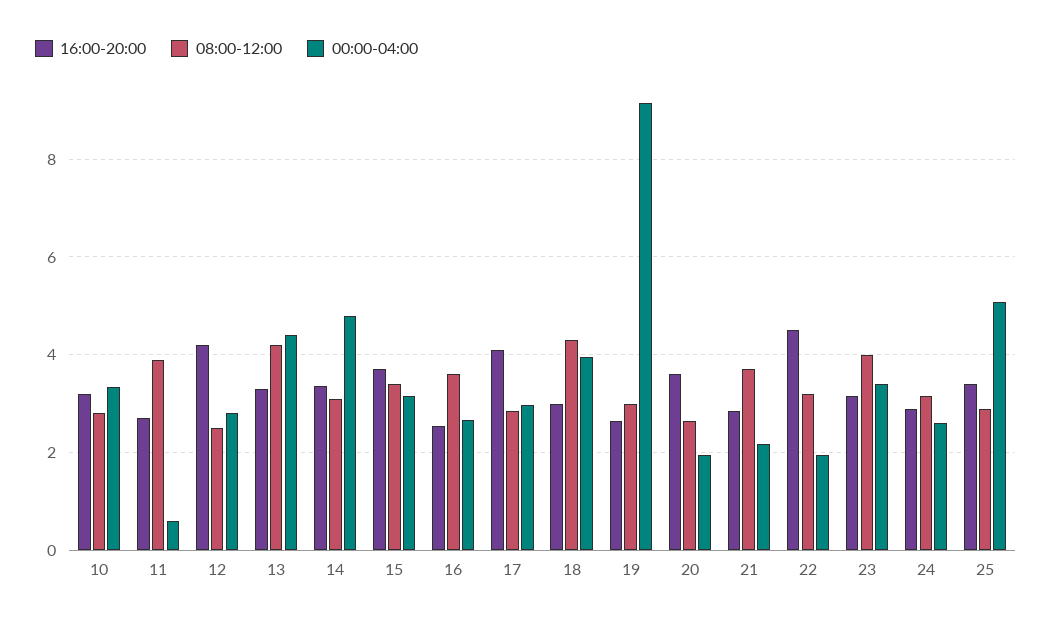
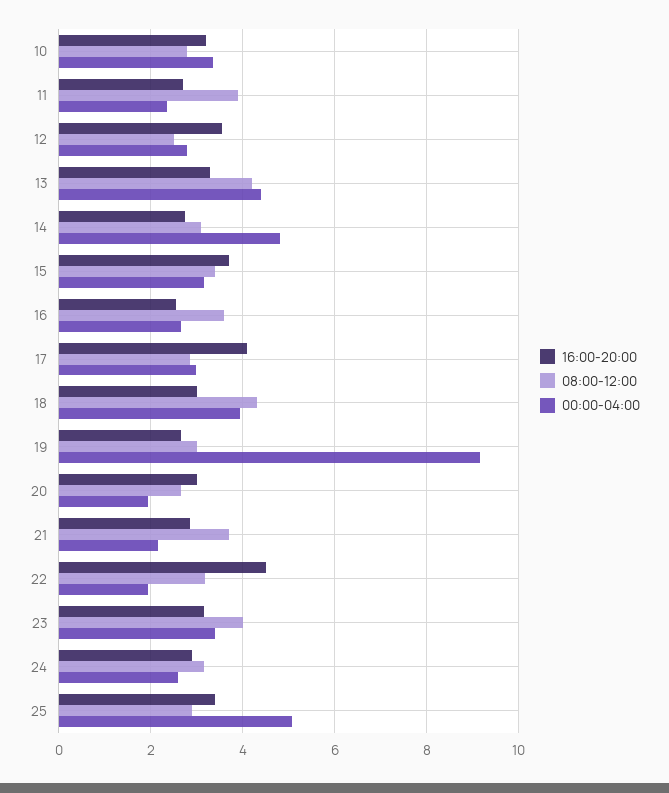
  {
    "16:00-20:00": {
      "10": 3.2,
      "11": 2.8,
-     "12": 4.2,
+     "12": 3.6,
      "13": 3.4,
-     "14": 3.4,
+     "14": 2.8,
      "15": 3.8,
      "16": 2.6,
      "17": 4.2,
      "18": 3,
      "19": 2.6,
-     "20": 3.6,
+     "20": 3,
      "21": 2.8,
      "22": 4.6,
      "23": 3.2,
      "24": 3,
      "25": 3.4
    },
    "08:00-12:00": {
      "10": 2.8,
      "11": 4,
      "12": 2.6,
      "13": 4.2,
      "14": 3.2,
      "15": 3.4,
      "16": 3.6,
      "17": 2.8,
      "18": 4.4,
      "19": 3,
      "20": 2.6,
      "21": 3.8,
      "22": 3.2,
      "23": 4,
      "24": 3.2,
      "25": 3
    },
    "00:00-04:00": {
      "10": 3.4,
-     "11": 0.6,
+     "11": 2.4,
      "12": 2.8,
      "13": 4.4,
      "14": 4.8,
      "15": 3.2,
      "16": 2.6,
      "17": 3,
      "18": 4,
      "19": 9.2,
      "20": 2,
      "21": 2.2,
      "22": 2,
      "23": 3.4,
      "24": 2.6,
      "25": 5
    }
  }

